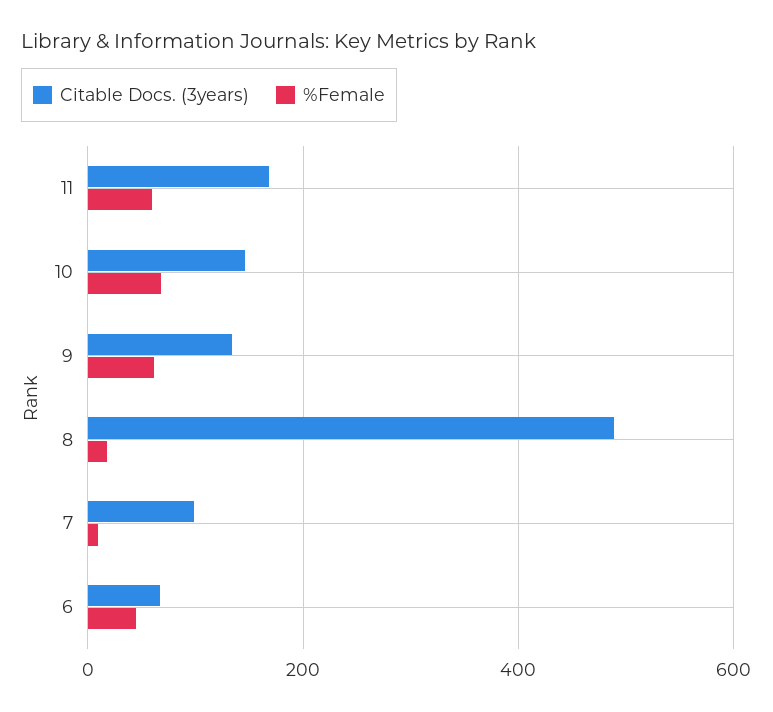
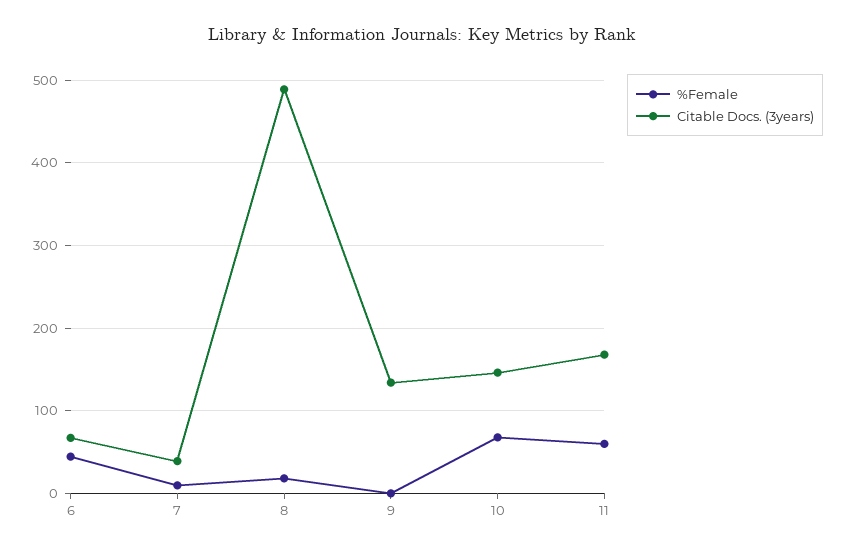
  {
    "Citable Docs. (3years)": {
      "11": 170,
      "10": 150,
      "9": 130,
      "8": 490,
-     "7": 100,
+     "7": 40,
      "6": 70
    },
    "%Female": {
      "11": 60,
      "10": 70,
-     "9": 60,
+     "9": 0,
      "8": 20,
      "7": 10,
      "6": 40
    }
  }

